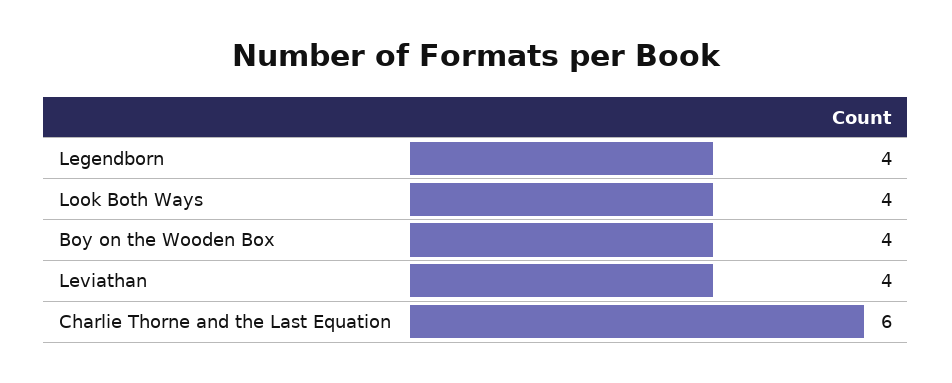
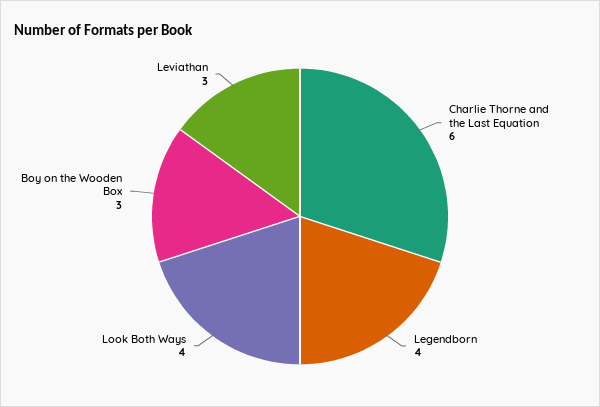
  {
    "Legendborn": 4,
    "Look Both Ways": 4,
-   "Boy on the Wooden Box": 4,
+   "Boy on the Wooden Box": 3,
-   "Leviathan": 4,
+   "Leviathan": 3,
    "Charlie Thorne and the Last Equation": 6
  }

